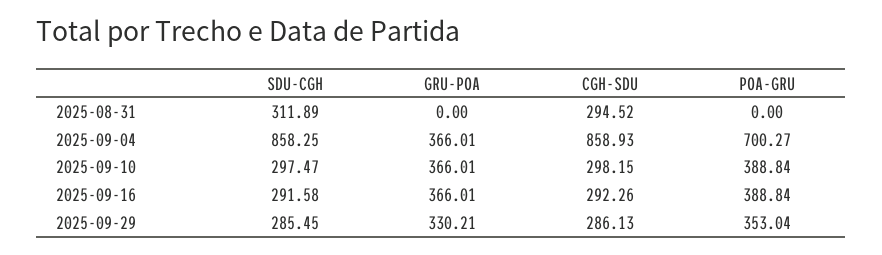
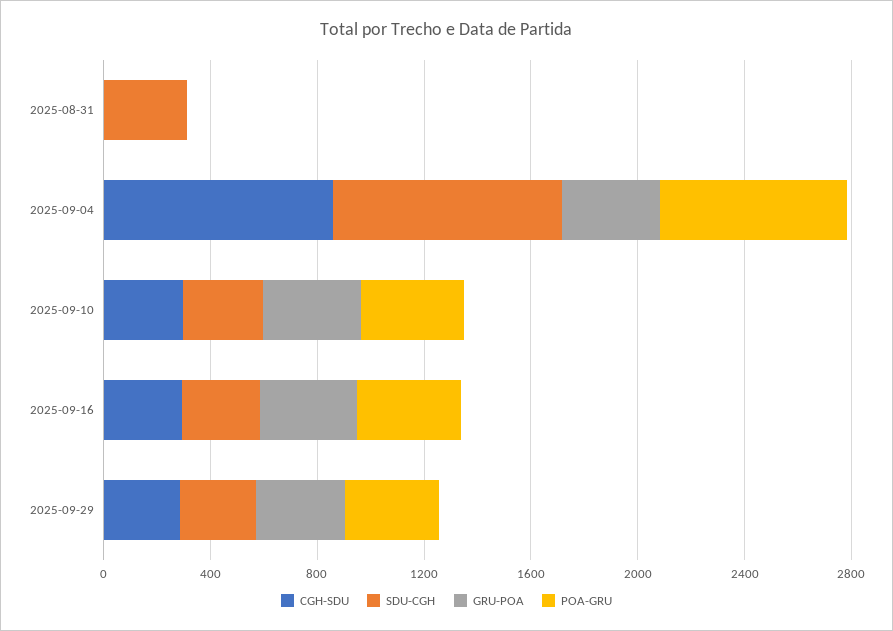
  {
    "SDU-CGH": {
      "2025-08-31": 311.89,
      "2025-09-04": 858.25,
      "2025-09-10": 297.47,
      "2025-09-16": 291.58,
      "2025-09-29": 285.45
    },
    "GRU-POA": {
      "2025-08-31": 0,
      "2025-09-04": 366.01,
      "2025-09-10": 366.01,
      "2025-09-16": 366.01,
      "2025-09-29": 330.21
    },
    "CGH-SDU": {
-     "2025-08-31": 294.52,
+     "2025-08-31": 0,
      "2025-09-04": 858.93,
      "2025-09-10": 298.15,
      "2025-09-16": 292.26,
      "2025-09-29": 286.13
    },
    "POA-GRU": {
      "2025-08-31": 0,
      "2025-09-04": 700.27,
      "2025-09-10": 388.84,
      "2025-09-16": 388.84,
      "2025-09-29": 353.04
    }
  }

